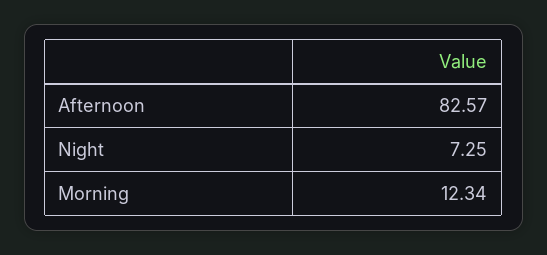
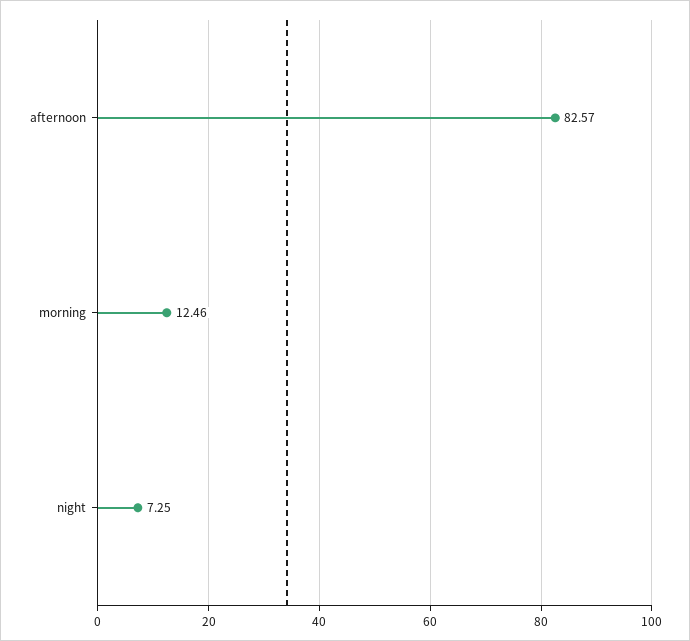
  {
    "Afternoon": 82.57,
    "Night": 7.25,
-   "Morning": 12.34
+   "Morning": 12.46
  }

